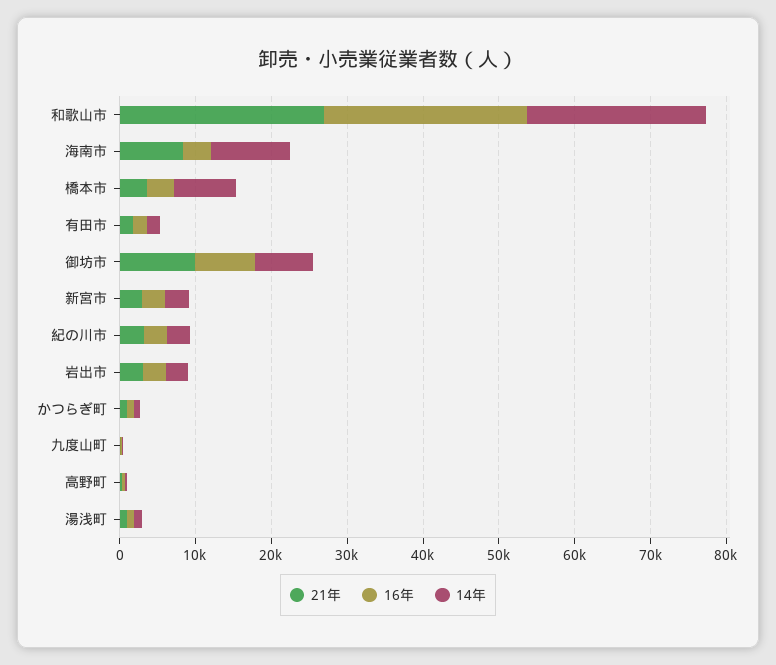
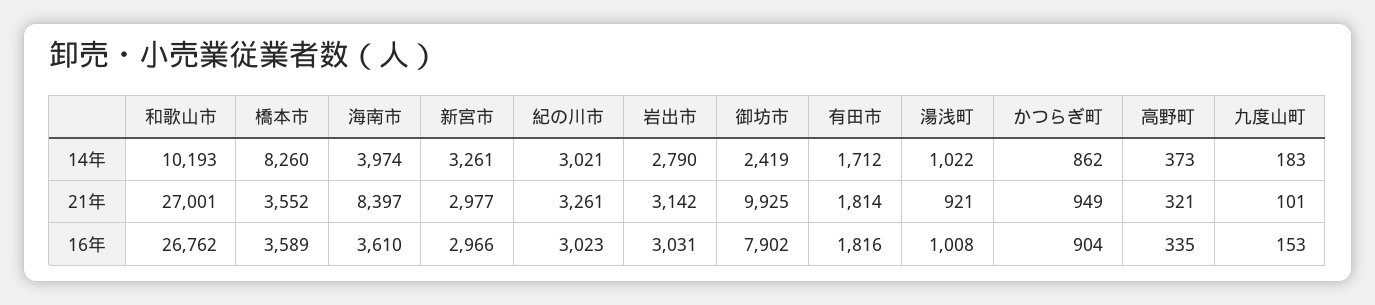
  {
    "21年": {
      "和歌山市": 27001,
      "海南市": 8397,
      "橋本市": 3552,
      "有田市": 1814,
      "御坊市": 9925,
      "新宮市": 2977,
      "紀の川市": 3261,
      "岩出市": 3142,
      "かつらぎ町": 949,
      "九度山町": 101,
      "高野町": 321,
      "湯浅町": 921
    },
    "16年": {
      "和歌山市": 26762,
      "海南市": 3610,
      "橋本市": 3589,
      "有田市": 1816,
      "御坊市": 7902,
      "新宮市": 2966,
      "紀の川市": 3023,
      "岩出市": 3031,
      "かつらぎ町": 904,
      "九度山町": 153,
      "高野町": 335,
      "湯浅町": 1008
    },
    "14年": {
-     "和歌山市": 24000,
+     "和歌山市": 10193,
-     "海南市": 10000,
+     "海南市": 3974,
      "橋本市": 8260,
      "有田市": 1712,
-     "御坊市": 8000,
+     "御坊市": 2419,
      "新宮市": 3261,
      "紀の川市": 3021,
      "岩出市": 2790,
      "かつらぎ町": 862,
      "九度山町": 183,
      "高野町": 373,
      "湯浅町": 1022
    }
  }

